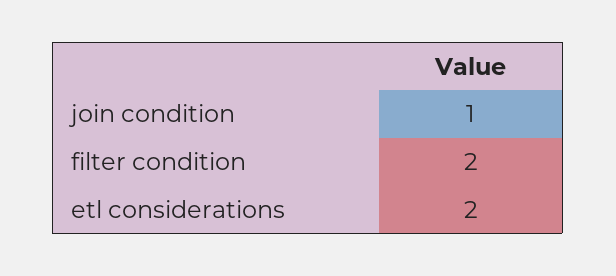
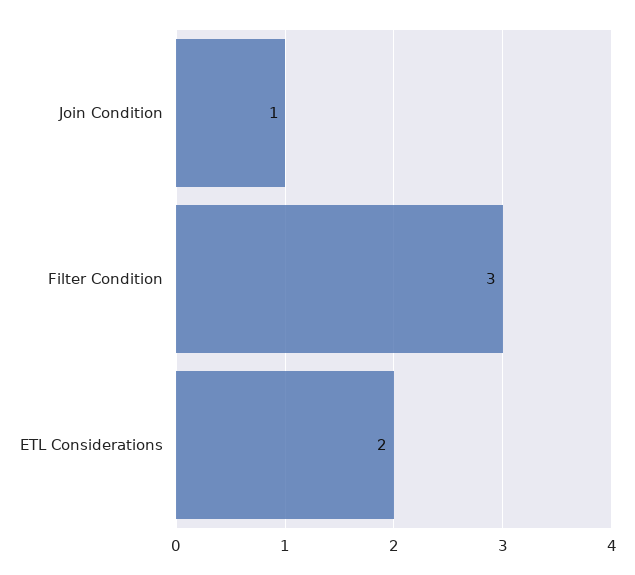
  {
    "join condition": 1,
-   "filter condition": 2,
+   "filter condition": 3,
    "etl considerations": 2
  }

